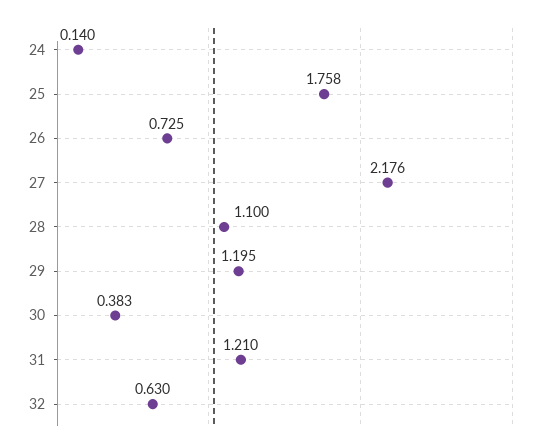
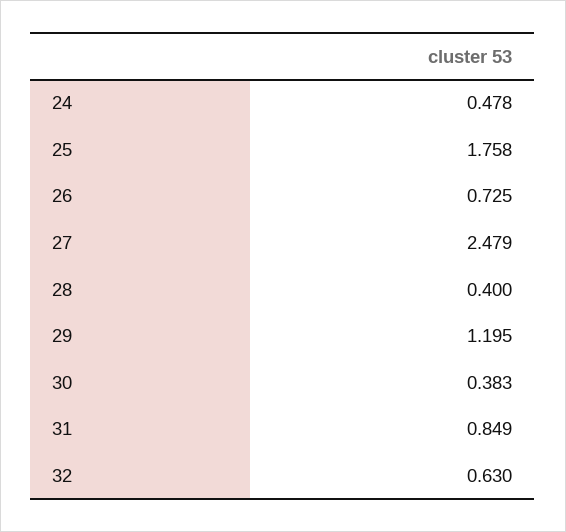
  {
-   "24": 0.14,
+   "24": 0.478,
    "25": 1.758,
    "26": 0.725,
-   "27": 2.176,
+   "27": 2.479,
-   "28": 1.1,
+   "28": 0.4,
    "29": 1.195,
    "30": 0.383,
-   "31": 1.21,
+   "31": 0.849,
    "32": 0.63
  }

